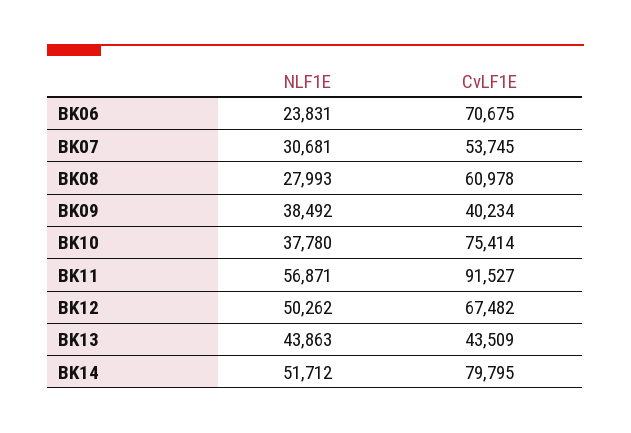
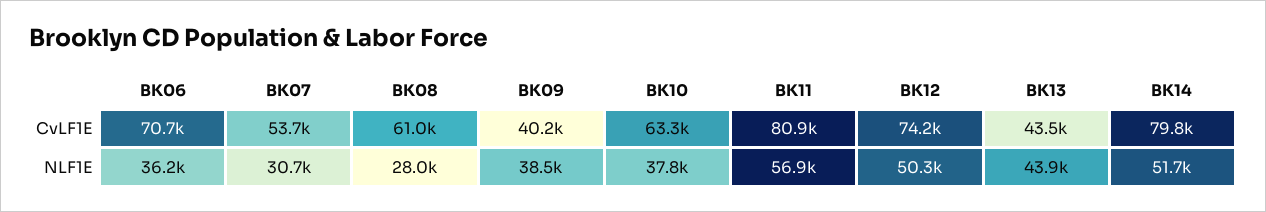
  {
    "NLF1E": {
-     "BK06": 23831,
+     "BK06": 36200,
      "BK07": 30681,
      "BK08": 27993,
      "BK09": 38492,
      "BK10": 37780,
      "BK11": 56871,
      "BK12": 50262,
      "BK13": 43863,
      "BK14": 51712
    },
    "CvLF1E": {
      "BK06": 70675,
      "BK07": 53745,
      "BK08": 60978,
      "BK09": 40234,
-     "BK10": 75414,
+     "BK10": 63300,
-     "BK11": 91527,
+     "BK11": 80900,
-     "BK12": 67482,
+     "BK12": 74200,
      "BK13": 43509,
      "BK14": 79795
    }
  }

